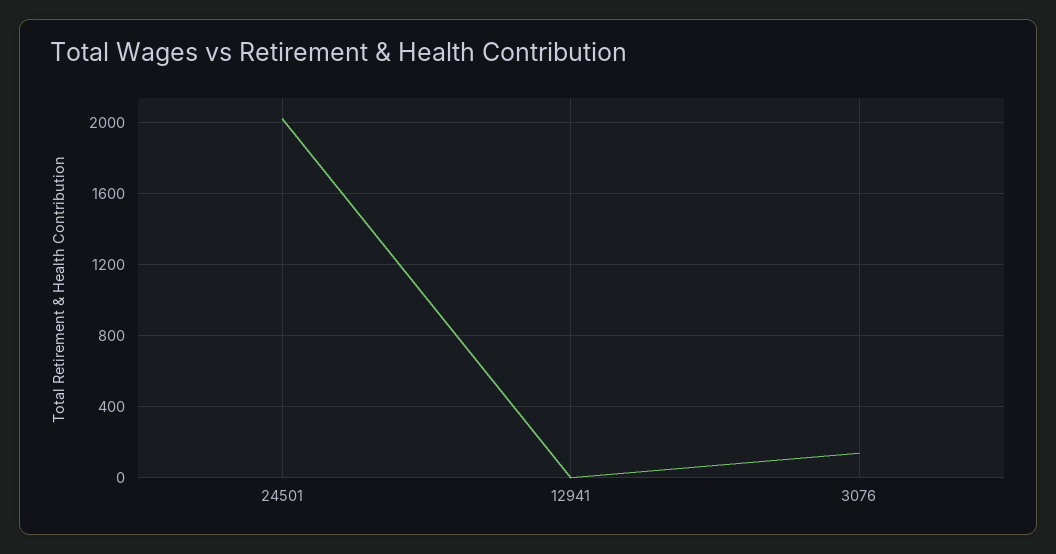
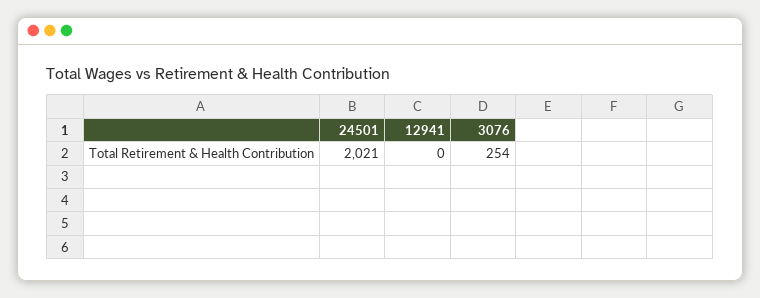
  {
    "24501": 2021,
    "12941": 0,
-   "3076": 150
+   "3076": 254
  }

